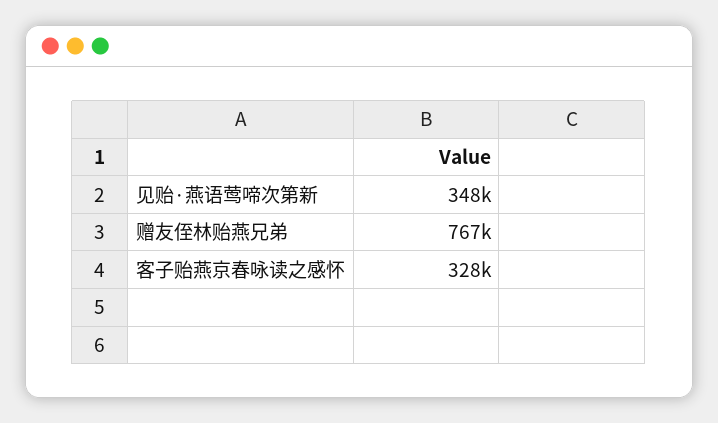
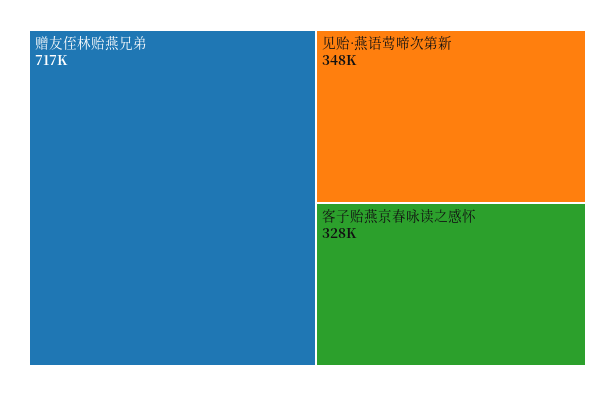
  {
    "见贻·燕语莺啼次第新": 348000,
-   "赠友侄林贻燕兄弟": 767000,
+   "赠友侄林贻燕兄弟": 717000,
    "客子贻燕京春咏读之感怀": 328000
  }

